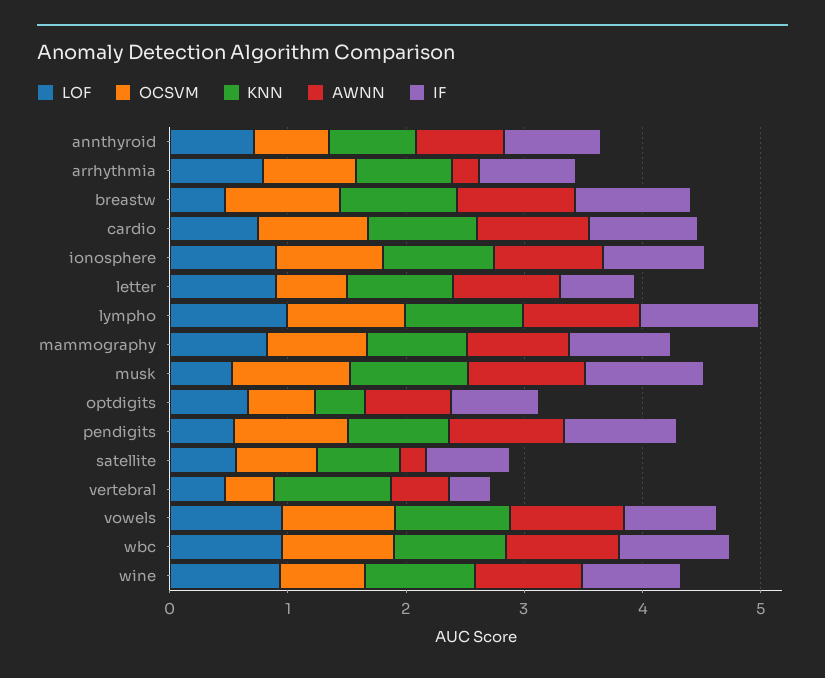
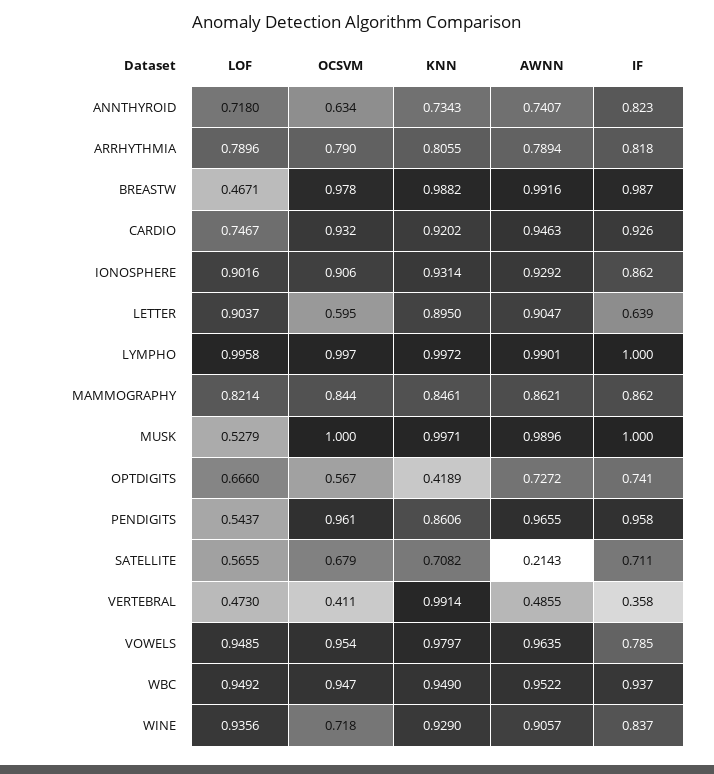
  {
    "LOF": {
      "annthyroid": 0.718,
      "arrhythmia": 0.7896,
      "breastw": 0.4671,
      "cardio": 0.7467,
      "ionosphere": 0.9016,
      "letter": 0.9037,
      "lympho": 0.9958,
      "mammography": 0.8214,
      "musk": 0.5279,
      "optdigits": 0.666,
      "pendigits": 0.5437,
      "satellite": 0.5655,
      "vertebral": 0.473,
      "vowels": 0.9485,
      "wbc": 0.9492,
      "wine": 0.9356
    },
    "OCSVM": {
      "annthyroid": 0.634,
      "arrhythmia": 0.79,
      "breastw": 0.978,
      "cardio": 0.932,
      "ionosphere": 0.906,
      "letter": 0.595,
      "lympho": 0.997,
      "mammography": 0.844,
      "musk": 1,
      "optdigits": 0.567,
      "pendigits": 0.961,
      "satellite": 0.679,
      "vertebral": 0.411,
      "vowels": 0.954,
      "wbc": 0.947,
      "wine": 0.718
    },
    "KNN": {
      "annthyroid": 0.7343,
      "arrhythmia": 0.8055,
      "breastw": 0.9882,
      "cardio": 0.9202,
      "ionosphere": 0.9314,
      "letter": 0.895,
      "lympho": 0.9972,
      "mammography": 0.8461,
      "musk": 0.9971,
      "optdigits": 0.4189,
      "pendigits": 0.8606,
      "satellite": 0.7082,
      "vertebral": 0.9914,
      "vowels": 0.9797,
      "wbc": 0.949,
      "wine": 0.929
    },
    "AWNN": {
      "annthyroid": 0.7407,
-     "arrhythmia": 0.2,
+     "arrhythmia": 0.7894,
      "breastw": 0.9916,
      "cardio": 0.9463,
      "ionosphere": 0.9292,
      "letter": 0.9047,
      "lympho": 0.9901,
      "mammography": 0.8621,
      "musk": 0.9896,
      "optdigits": 0.7272,
      "pendigits": 0.9655,
      "satellite": 0.2143,
      "vertebral": 0.4855,
      "vowels": 0.9635,
      "wbc": 0.9522,
      "wine": 0.9057
    },
    "IF": {
      "annthyroid": 0.823,
      "arrhythmia": 0.818,
      "breastw": 0.987,
      "cardio": 0.926,
      "ionosphere": 0.862,
      "letter": 0.639,
      "lympho": 1,
      "mammography": 0.862,
      "musk": 1,
      "optdigits": 0.741,
      "pendigits": 0.958,
      "satellite": 0.711,
      "vertebral": 0.358,
      "vowels": 0.785,
      "wbc": 0.937,
      "wine": 0.837
    }
  }

